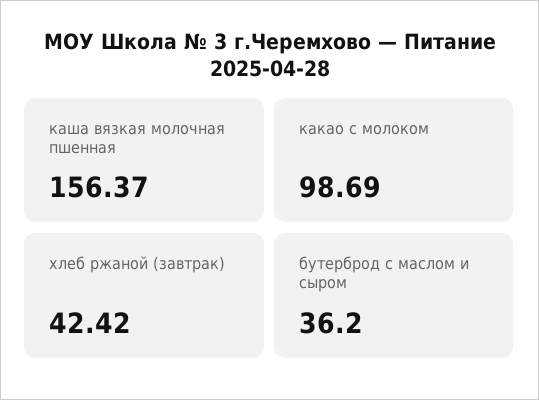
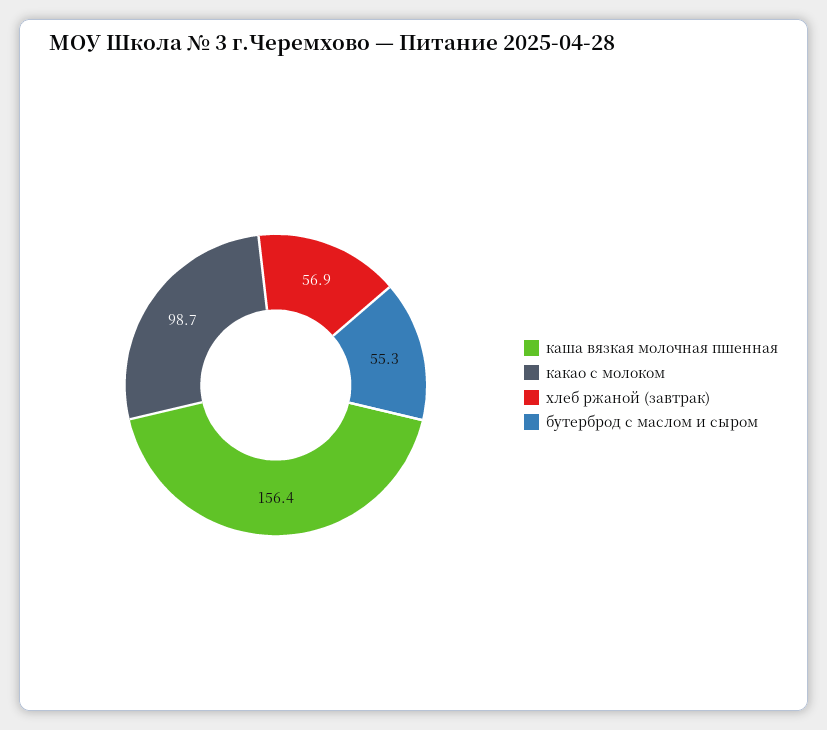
  {
    "каша вязкая молочная пшенная": 156.37,
    "какао с молоком": 98.69,
-   "хлеб ржаной (завтрак)": 42.42,
+   "хлеб ржаной (завтрак)": 56.9,
-   "бутерброд с маслом и сыром": 36.2
+   "бутерброд с маслом и сыром": 55.3
  }

